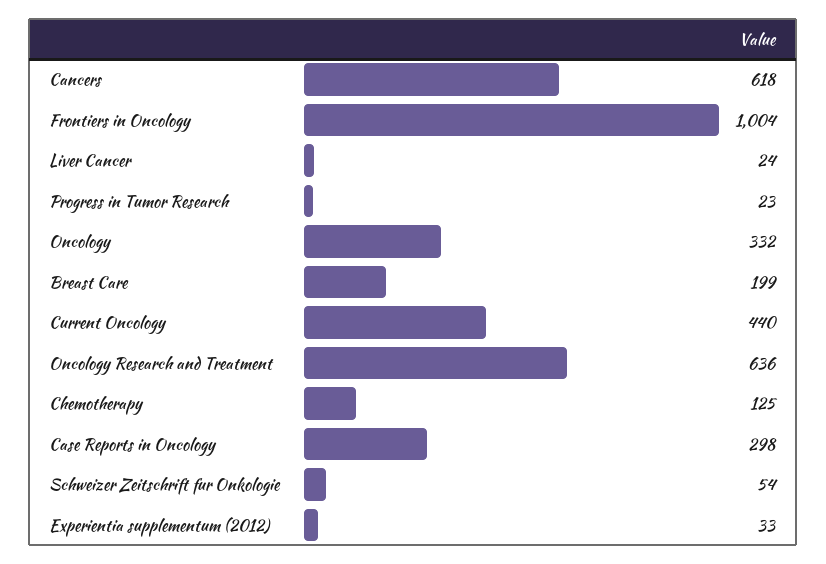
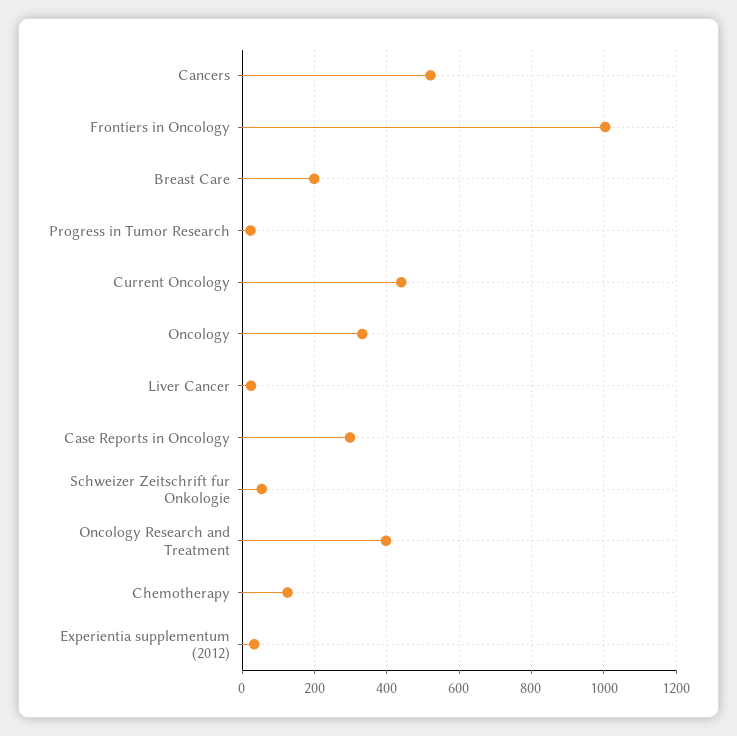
  {
-   "Cancers": 618,
+   "Cancers": 520,
    "Frontiers in Oncology": 1004,
    "Liver Cancer": 24,
    "Progress in Tumor Research": 23,
    "Oncology": 332,
    "Breast Care": 199,
    "Current Oncology": 440,
-   "Oncology Research and Treatment": 636,
+   "Oncology Research and Treatment": 400,
    "Chemotherapy": 125,
    "Case Reports in Oncology": 298,
    "Schweizer Zeitschrift fur Onkologie": 54,
    "Experientia supplementum (2012)": 33
  }

